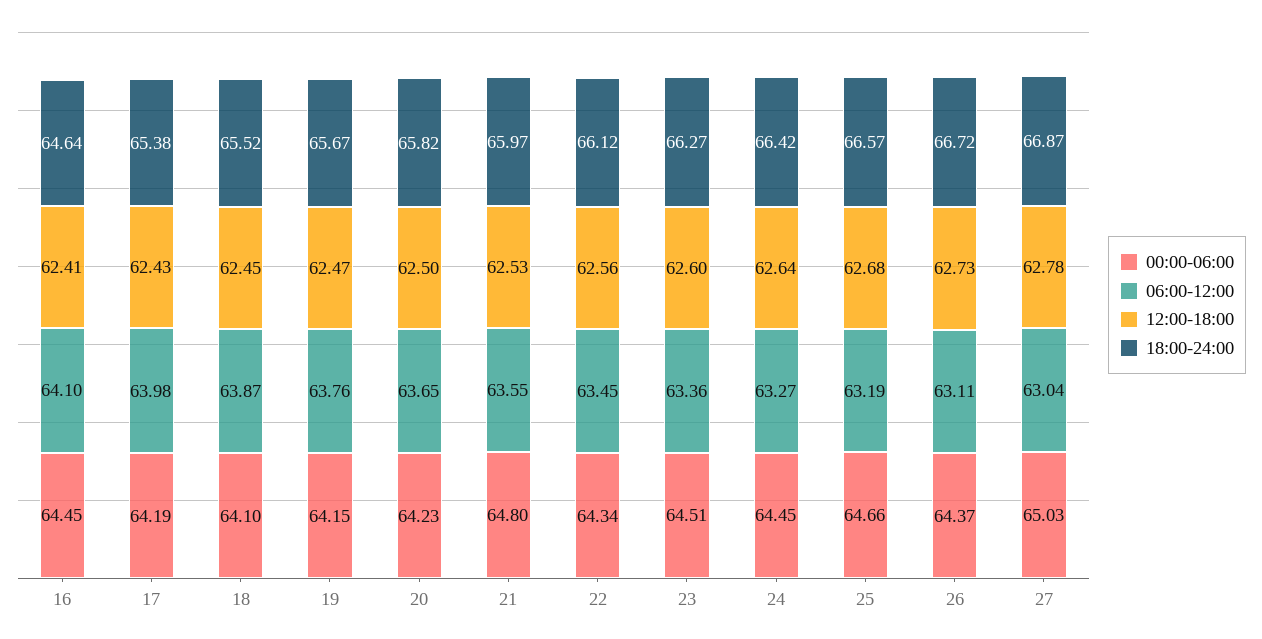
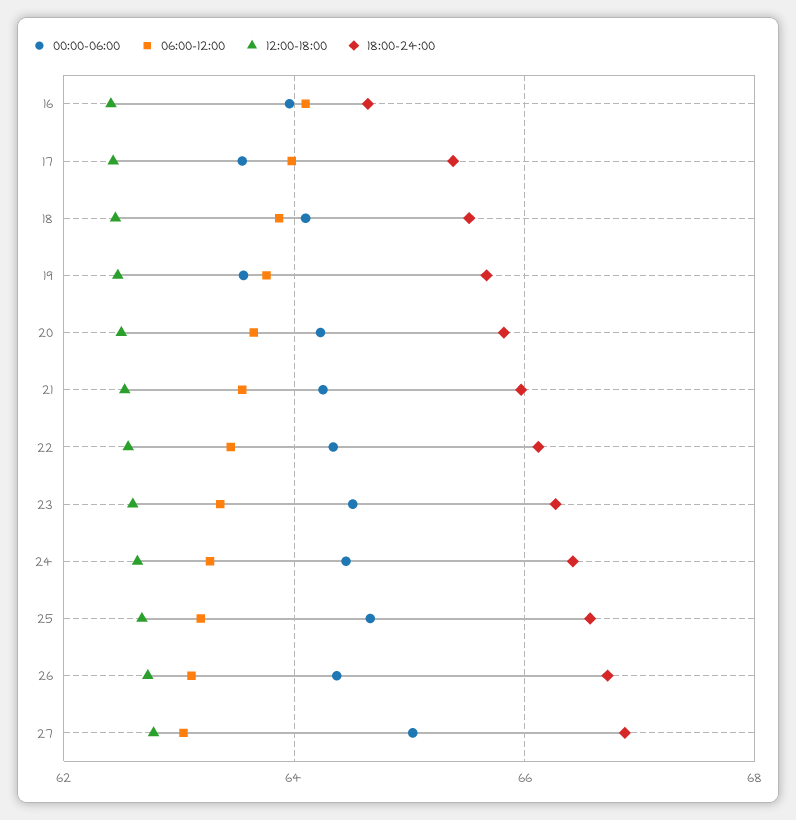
  {
    "00:00-06:00": {
-     "16": 64.45,
+     "16": 64,
-     "17": 64.19,
+     "17": 63.6,
      "18": 64.1,
-     "19": 64.15,
+     "19": 63.6,
      "20": 64.23,
-     "21": 64.8,
+     "21": 64.2,
      "22": 64.34,
      "23": 64.51,
      "24": 64.45,
      "25": 64.66,
      "26": 64.37,
      "27": 65.03
    },
    "06:00-12:00": {
      "16": 64.1,
      "17": 63.98,
      "18": 63.87,
      "19": 63.76,
      "20": 63.65,
      "21": 63.55,
      "22": 63.45,
      "23": 63.36,
      "24": 63.27,
      "25": 63.19,
      "26": 63.11,
      "27": 63.04
    },
    "12:00-18:00": {
      "16": 62.41,
      "17": 62.43,
      "18": 62.45,
      "19": 62.47,
      "20": 62.5,
      "21": 62.53,
      "22": 62.56,
      "23": 62.6,
      "24": 62.64,
      "25": 62.68,
      "26": 62.73,
      "27": 62.78
    },
    "18:00-24:00": {
      "16": 64.64,
      "17": 65.38,
      "18": 65.52,
      "19": 65.67,
      "20": 65.82,
      "21": 65.97,
      "22": 66.12,
      "23": 66.27,
      "24": 66.42,
      "25": 66.57,
      "26": 66.72,
      "27": 66.87
    }
  }

